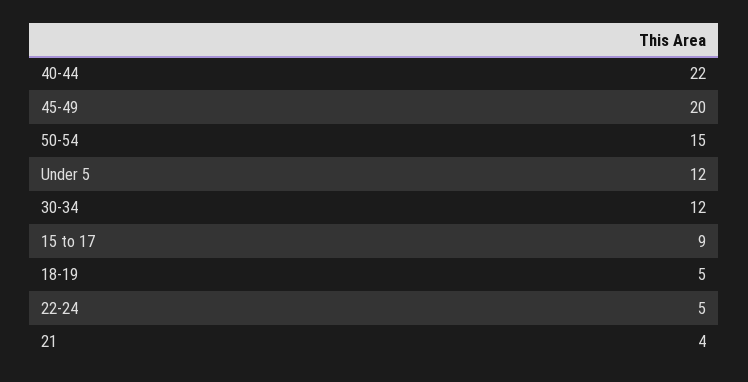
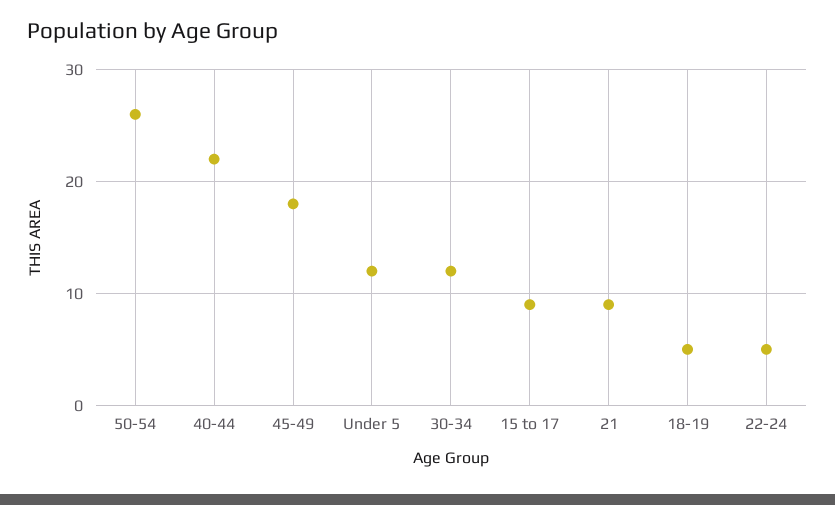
  {
    "40-44": 22,
-   "45-49": 20,
+   "45-49": 18,
-   "50-54": 15,
+   "50-54": 26,
    "Under 5": 12,
    "30-34": 12,
    "15 to 17": 9,
    "18-19": 5,
    "22-24": 5,
-   "21": 4
+   "21": 9
  }

